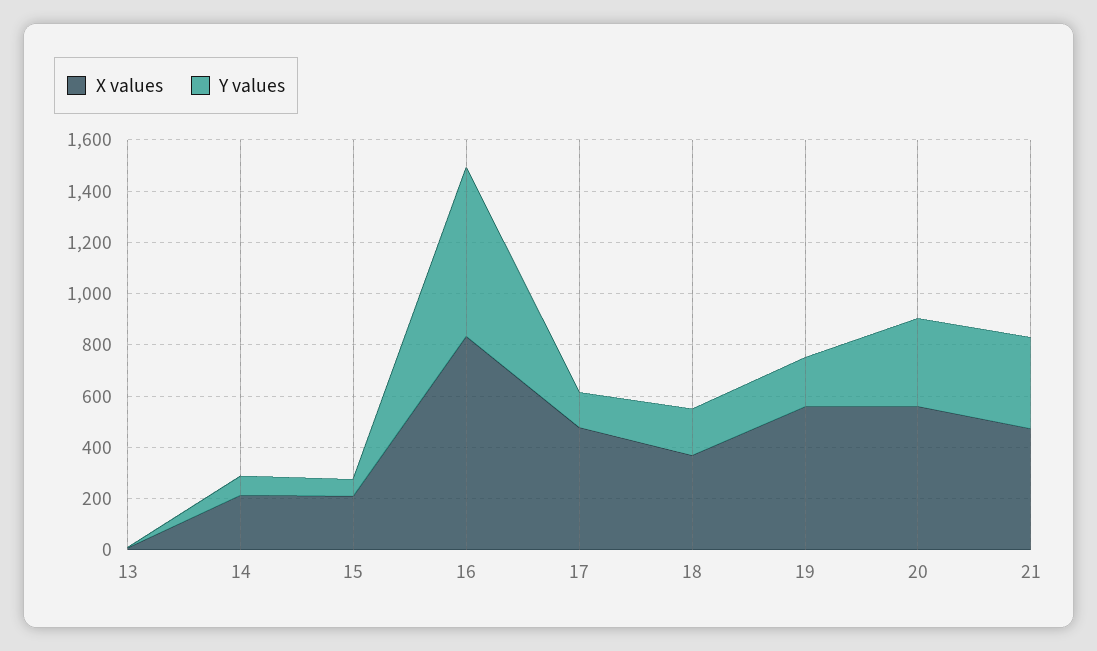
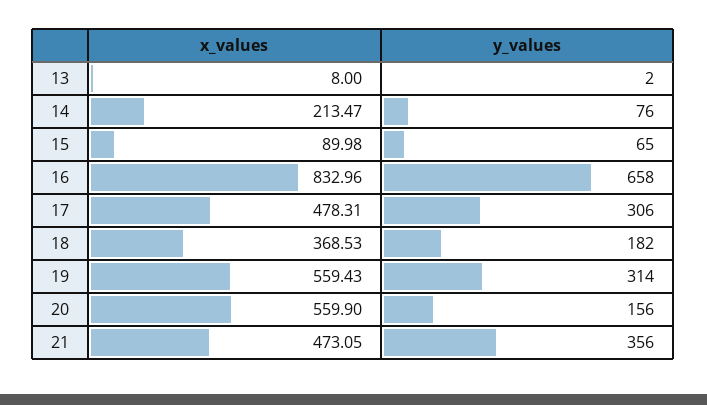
  {
    "X values": {
      "13": 8,
      "14": 213.47,
-     "15": 200,
+     "15": 89.98,
      "16": 832.96,
      "17": 478.31,
      "18": 368.53,
      "19": 559.43,
      "20": 559.9,
      "21": 473.05
    },
    "Y values": {
      "13": 2,
      "14": 76,
      "15": 65,
      "16": 658,
-     "17": 150,
+     "17": 306,
      "18": 182,
-     "19": 200,
+     "19": 314,
-     "20": 350,
+     "20": 156,
      "21": 356
    }
  }

